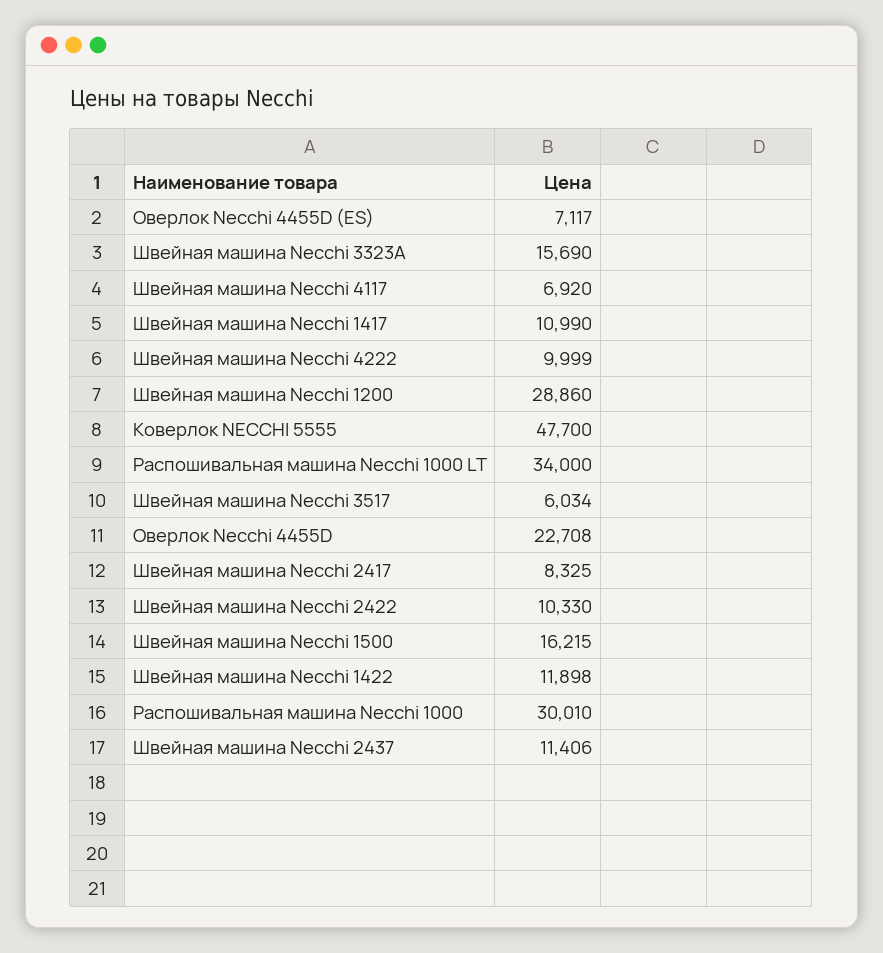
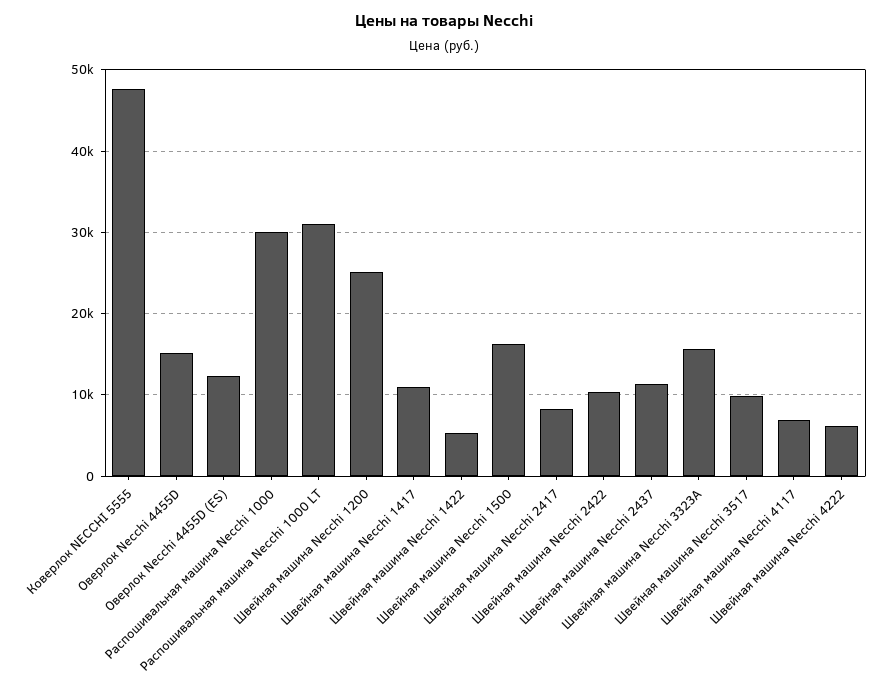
  {
-   "Оверлок Necchi 4455D (ES)": 7117,
+   "Оверлок Necchi 4455D (ES)": 12000,
    "Швейная машина Necchi 3323A": 15690,
    "Швейная машина Necchi 4117": 6920,
    "Швейная машина Necchi 1417": 10990,
-   "Швейная машина Necchi 4222": 9999,
+   "Швейная машина Necchi 4222": 6000,
-   "Швейная машина Necchi 1200": 28860,
+   "Швейная машина Necchi 1200": 25000,
    "Коверлок NECCHI 5555": 47700,
-   "Распошивальная машина Necchi 1000 LT": 34000,
+   "Распошивальная машина Necchi 1000 LT": 31000,
-   "Швейная машина Necchi 3517": 6034,
+   "Швейная машина Necchi 3517": 10000,
-   "Оверлок Necchi 4455D": 22708,
+   "Оверлок Necchi 4455D": 15000,
    "Швейная машина Necchi 2417": 8325,
    "Швейная машина Necchi 2422": 10330,
    "Швейная машина Necchi 1500": 16215,
-   "Швейная машина Necchi 1422": 11898,
+   "Швейная машина Necchi 1422": 5000,
    "Распошивальная машина Necchi 1000": 30010,
    "Швейная машина Necchi 2437": 11406
  }

